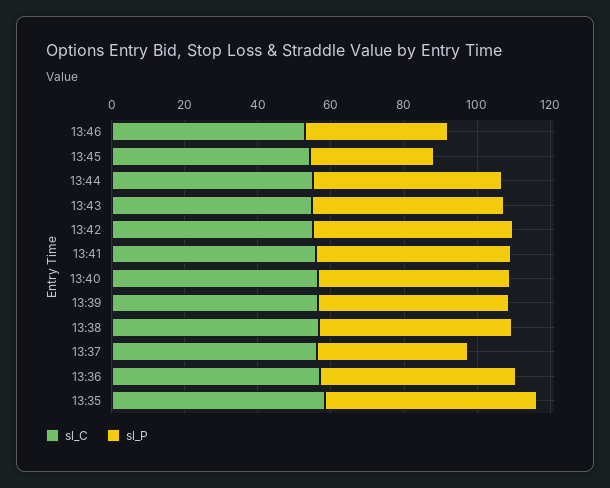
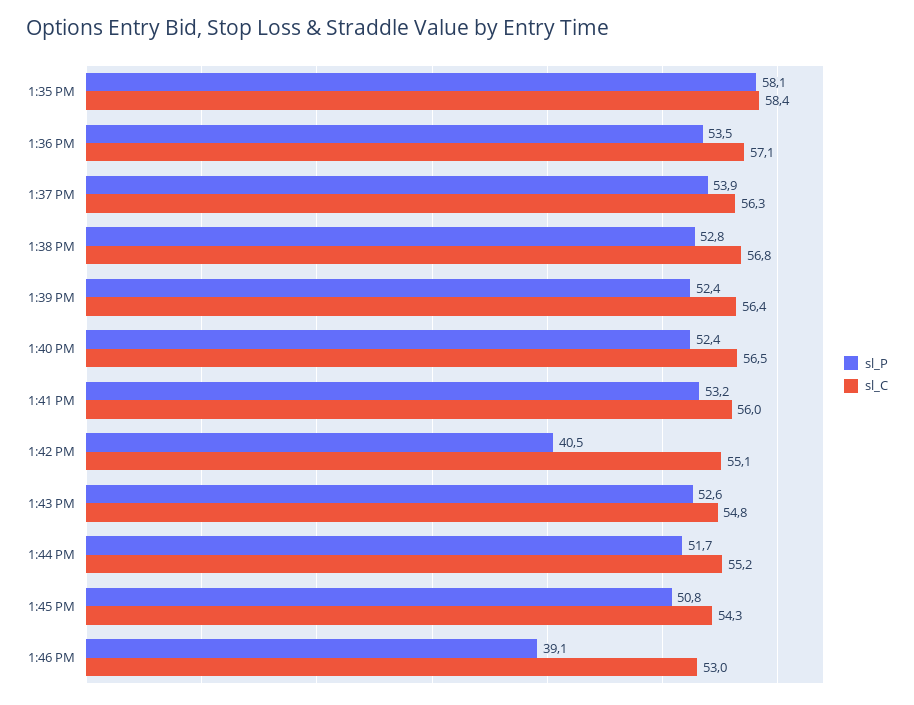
  {
    "sl_C": {
      "13:46": 53,
      "13:45": 54.3,
      "13:44": 55.2,
      "13:43": 54.8,
      "13:42": 55.1,
      "13:41": 56,
      "13:40": 56.5,
      "13:39": 56.4,
      "13:38": 56.8,
      "13:37": 56.3,
      "13:36": 57.1,
      "13:35": 58.4
    },
    "sl_P": {
      "13:46": 39.1,
-     "13:45": 35,
+     "13:45": 50.8,
      "13:44": 51.7,
      "13:43": 52.6,
-     "13:42": 55,
+     "13:42": 40.5,
      "13:41": 53.2,
      "13:40": 52.4,
      "13:39": 52.4,
      "13:38": 52.8,
-     "13:37": 40,
+     "13:37": 53.9,
      "13:36": 53.5,
      "13:35": 58.1
    }
  }

